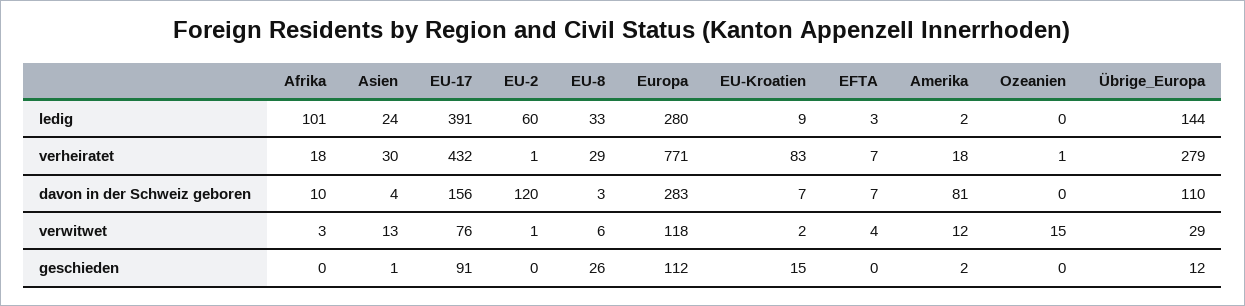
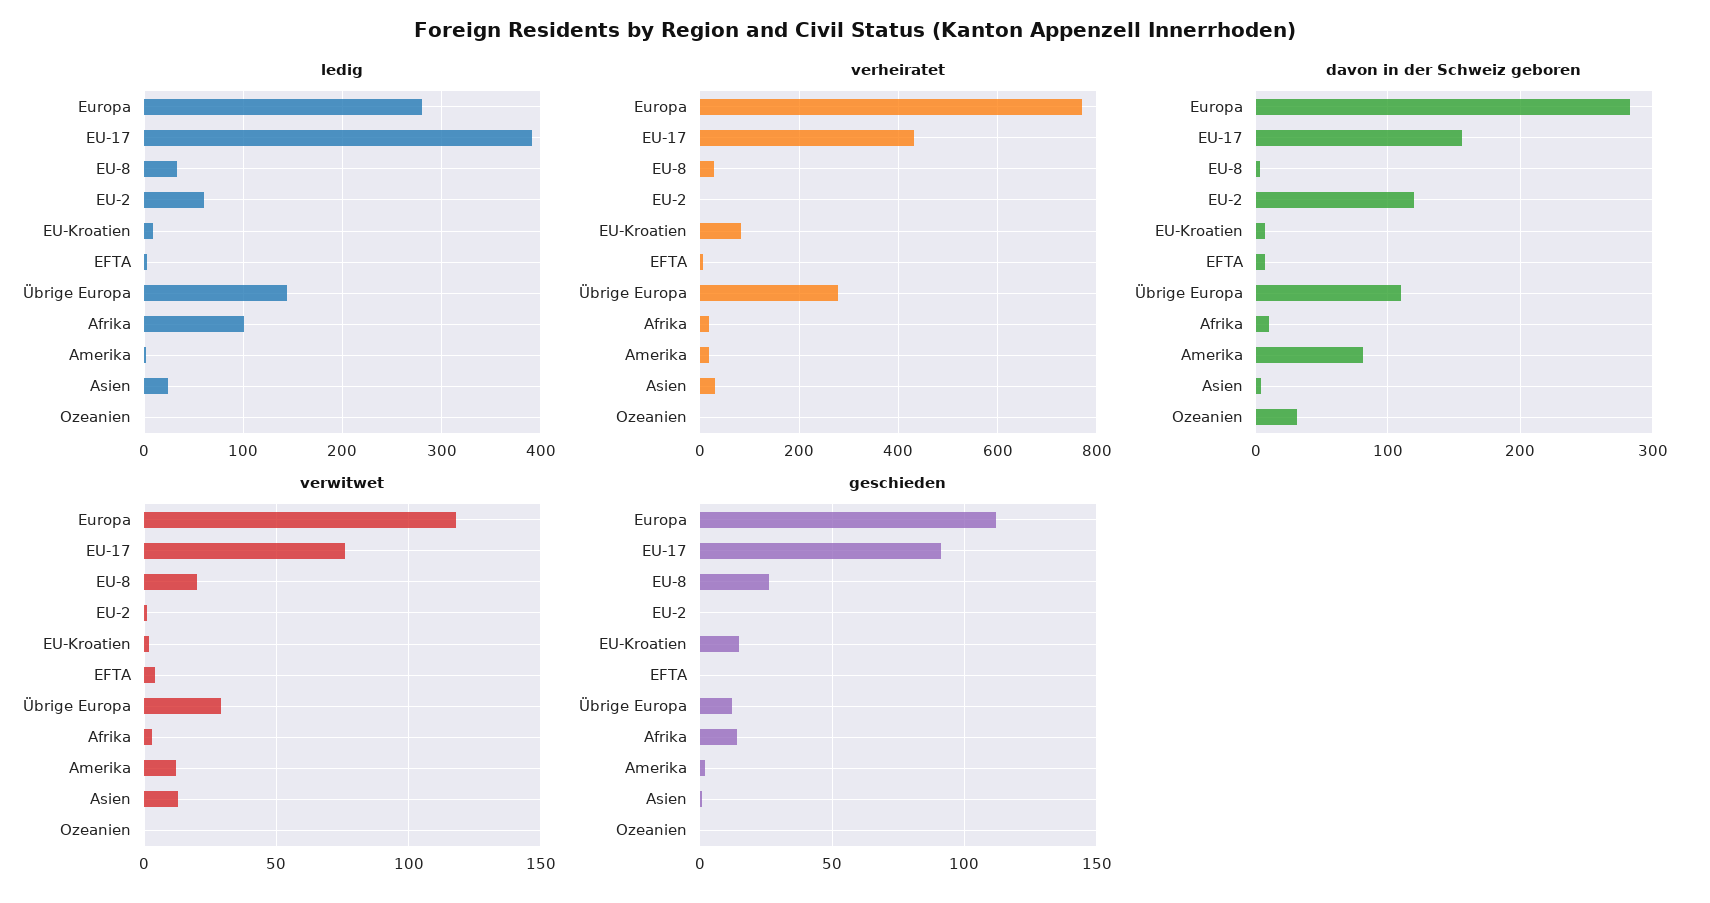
  {
    "ledig": {
      "Afrika": 101,
      "Asien": 24,
      "EU-17": 391,
      "EU-2": 60,
      "EU-8": 33,
      "Europa": 280,
      "EU-Kroatien": 9,
      "EFTA": 3,
      "Amerika": 2,
      "Ozeanien": 0,
      "Übrige_Europa": 144
    },
    "verheiratet": {
      "Afrika": 18,
      "Asien": 30,
      "EU-17": 432,
      "EU-2": 1,
      "EU-8": 29,
      "Europa": 771,
      "EU-Kroatien": 83,
      "EFTA": 7,
      "Amerika": 18,
      "Ozeanien": 1,
      "Übrige_Europa": 279
    },
    "davon in der Schweiz geboren": {
      "Afrika": 10,
      "Asien": 4,
      "EU-17": 156,
      "EU-2": 120,
      "EU-8": 3,
      "Europa": 283,
      "EU-Kroatien": 7,
      "EFTA": 7,
      "Amerika": 81,
-     "Ozeanien": 0,
+     "Ozeanien": 30,
      "Übrige_Europa": 110
    },
    "verwitwet": {
      "Afrika": 3,
      "Asien": 13,
      "EU-17": 76,
      "EU-2": 1,
-     "EU-8": 6,
+     "EU-8": 20,
      "Europa": 118,
      "EU-Kroatien": 2,
      "EFTA": 4,
      "Amerika": 12,
-     "Ozeanien": 15,
+     "Ozeanien": 0,
      "Übrige_Europa": 29
    },
    "geschieden": {
-     "Afrika": 0,
+     "Afrika": 15,
      "Asien": 1,
      "EU-17": 91,
      "EU-2": 0,
      "EU-8": 26,
      "Europa": 112,
      "EU-Kroatien": 15,
      "EFTA": 0,
      "Amerika": 2,
      "Ozeanien": 0,
      "Übrige_Europa": 12
    }
  }

